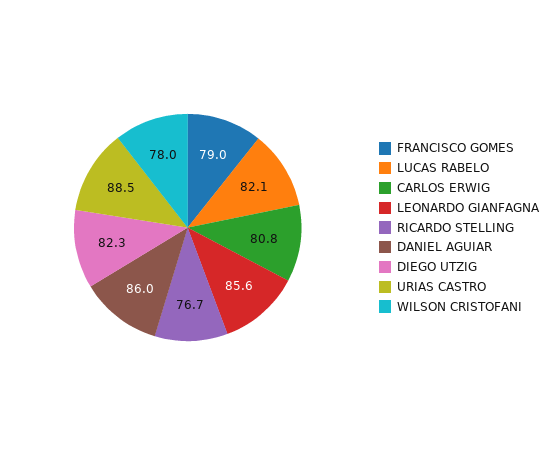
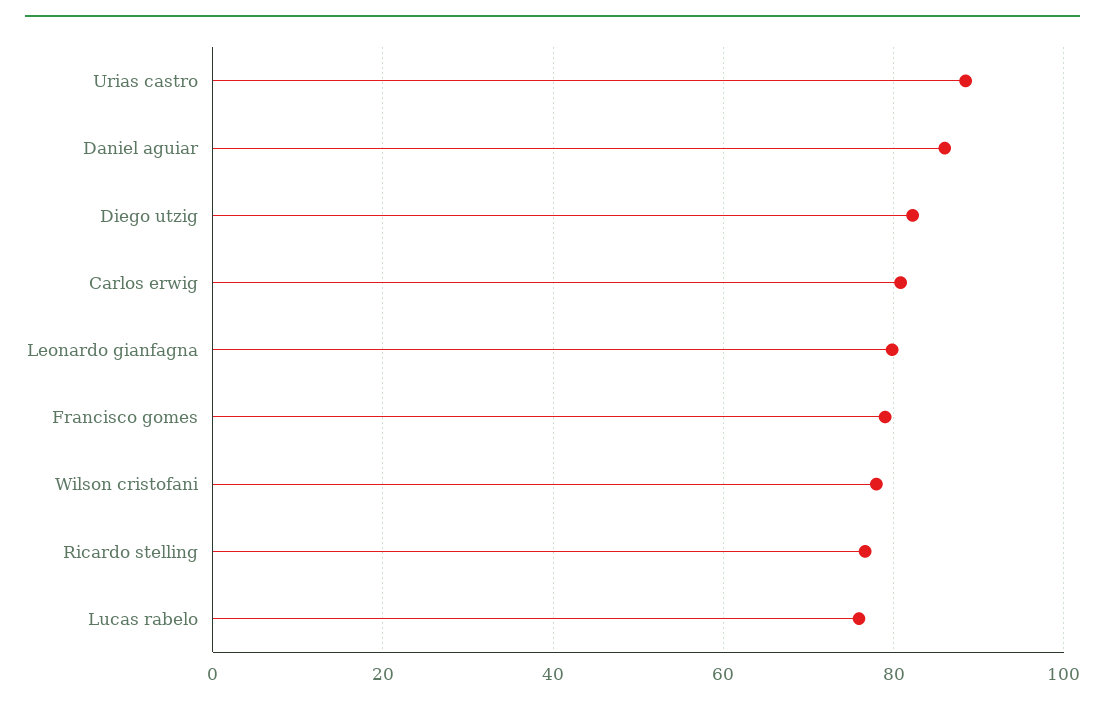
  {
    "FRANCISCO GOMES": 79,
-   "LUCAS RABELO": 82.1,
+   "LUCAS RABELO": 76,
    "CARLOS ERWIG": 80.8,
-   "LEONARDO GIANFAGNA": 85.6,
+   "LEONARDO GIANFAGNA": 80,
    "RICARDO STELLING": 76.7,
    "DANIEL AGUIAR": 86,
    "DIEGO UTZIG": 82.3,
    "URIAS CASTRO": 88.5,
    "WILSON CRISTOFANI": 78
  }

